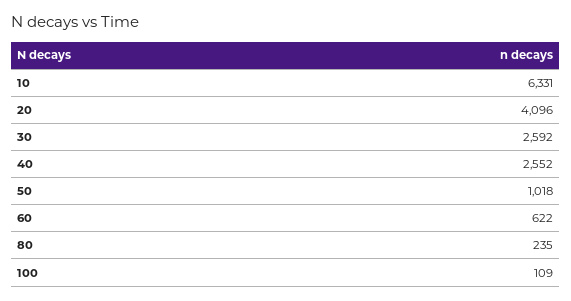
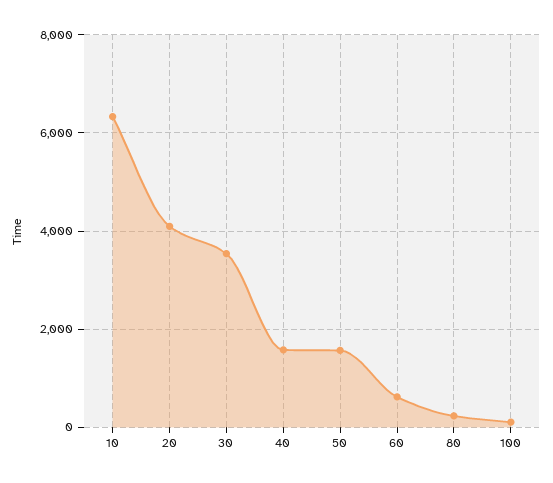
  {
    "10": 6331,
    "20": 4096,
-   "30": 2592,
+   "30": 3600,
-   "40": 2552,
+   "40": 1600,
-   "50": 1018,
+   "50": 1600,
    "60": 622,
    "80": 235,
    "100": 109
  }

